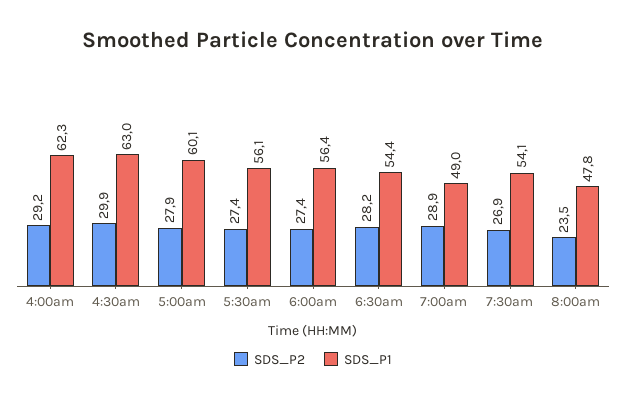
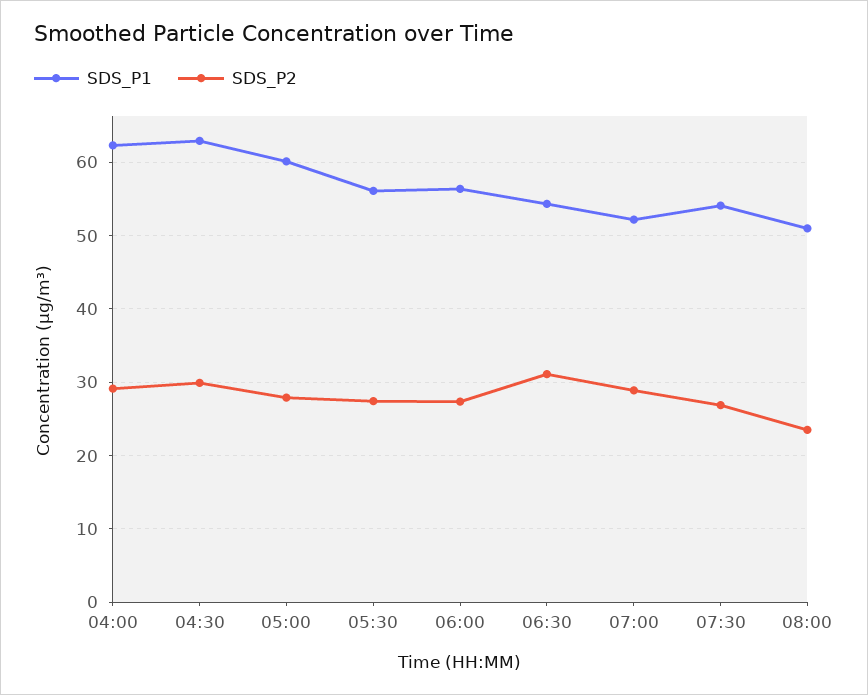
  {
    "SDS_P2": {
      "4:00am": 29.2,
      "4:30am": 29.9,
      "5:00am": 27.9,
      "5:30am": 27.4,
      "6:00am": 27.4,
-     "6:30am": 28.2,
+     "6:30am": 31,
      "7:00am": 28.9,
      "7:30am": 26.9,
      "8:00am": 23.5
    },
    "SDS_P1": {
      "4:00am": 62.3,
      "4:30am": 63,
      "5:00am": 60.1,
      "5:30am": 56.1,
      "6:00am": 56.4,
      "6:30am": 54.4,
-     "7:00am": 49,
+     "7:00am": 52,
      "7:30am": 54.1,
-     "8:00am": 47.8
+     "8:00am": 51
    }
  }

